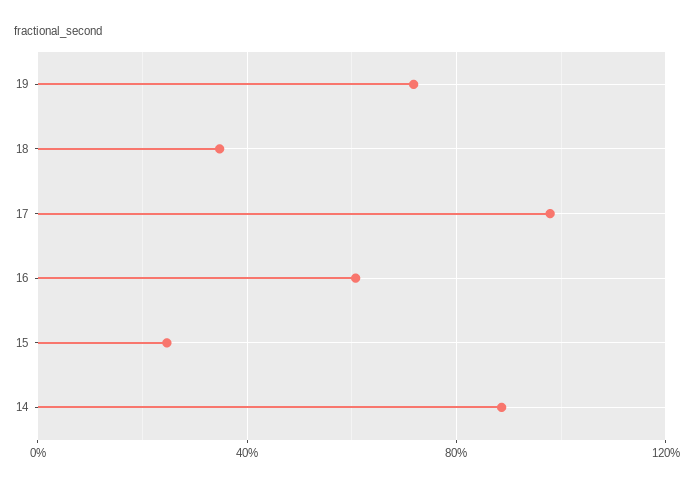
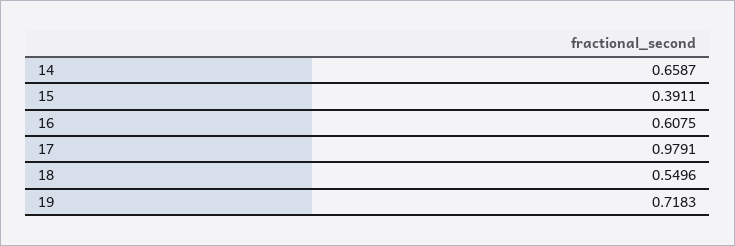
  {
    "19": 0.7183,
-   "18": 0.35,
+   "18": 0.5496,
    "17": 0.9791,
    "16": 0.6075,
-   "15": 0.25,
+   "15": 0.3911,
-   "14": 0.9
+   "14": 0.6587
  }

